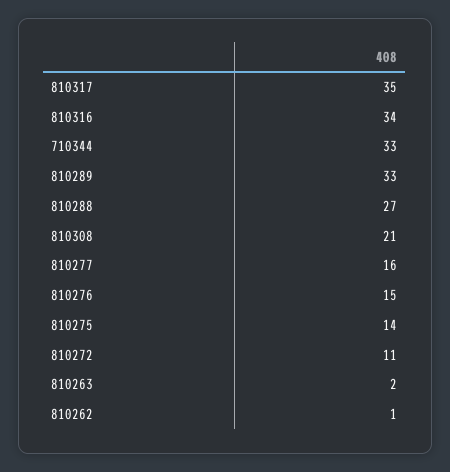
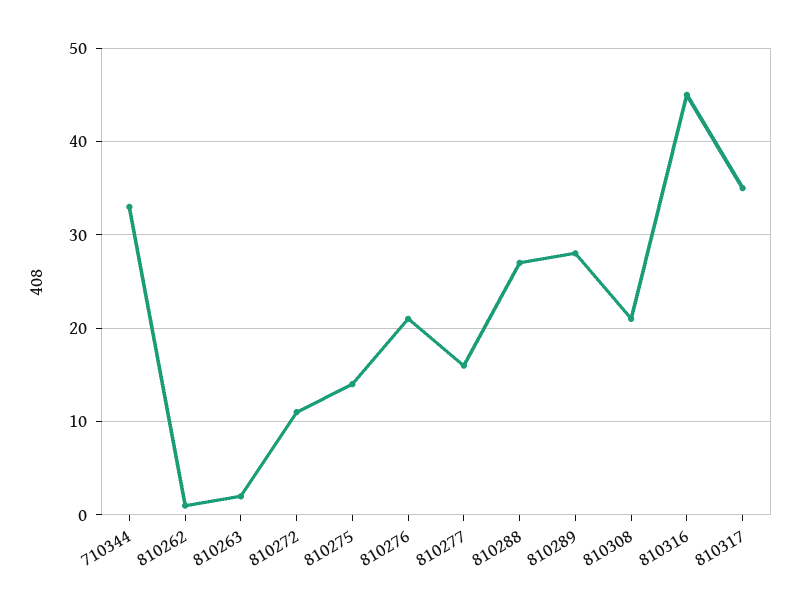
  {
    "810317": 35,
-   "810316": 34,
+   "810316": 45,
    "710344": 33,
-   "810289": 33,
+   "810289": 28,
    "810288": 27,
    "810308": 21,
    "810277": 16,
-   "810276": 15,
+   "810276": 21,
    "810275": 14,
    "810272": 11,
    "810263": 2,
    "810262": 1
  }

